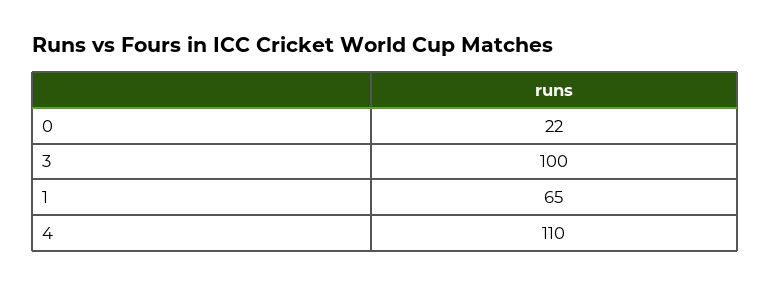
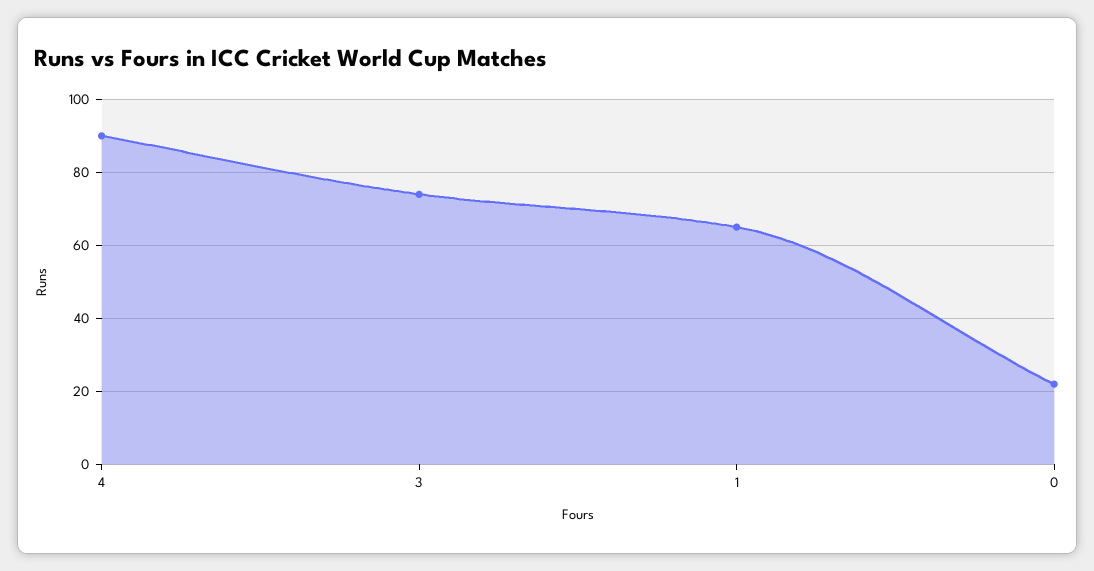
  {
    "0": 22,
-   "3": 100,
+   "3": 75,
    "1": 65,
-   "4": 110
+   "4": 90
  }

